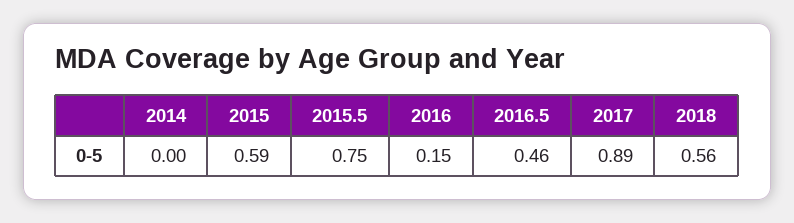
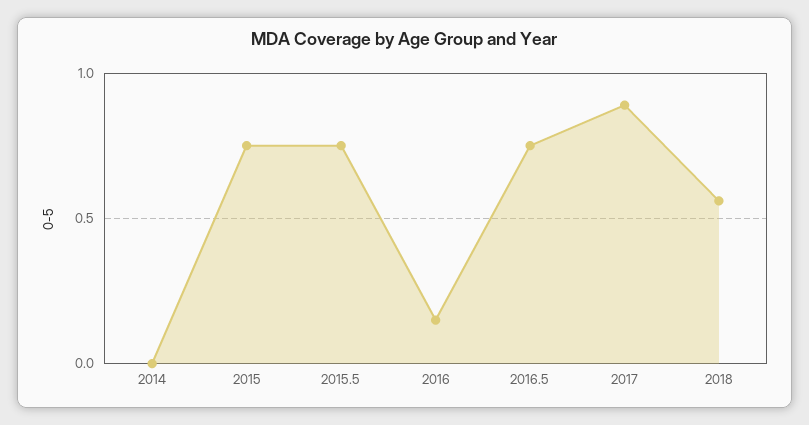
  {
    "2014": 0,
-   "2015": 0.59,
+   "2015": 0.75,
    "2015.5": 0.75,
    "2016": 0.15,
-   "2016.5": 0.46,
+   "2016.5": 0.75,
    "2017": 0.89,
    "2018": 0.56
  }

